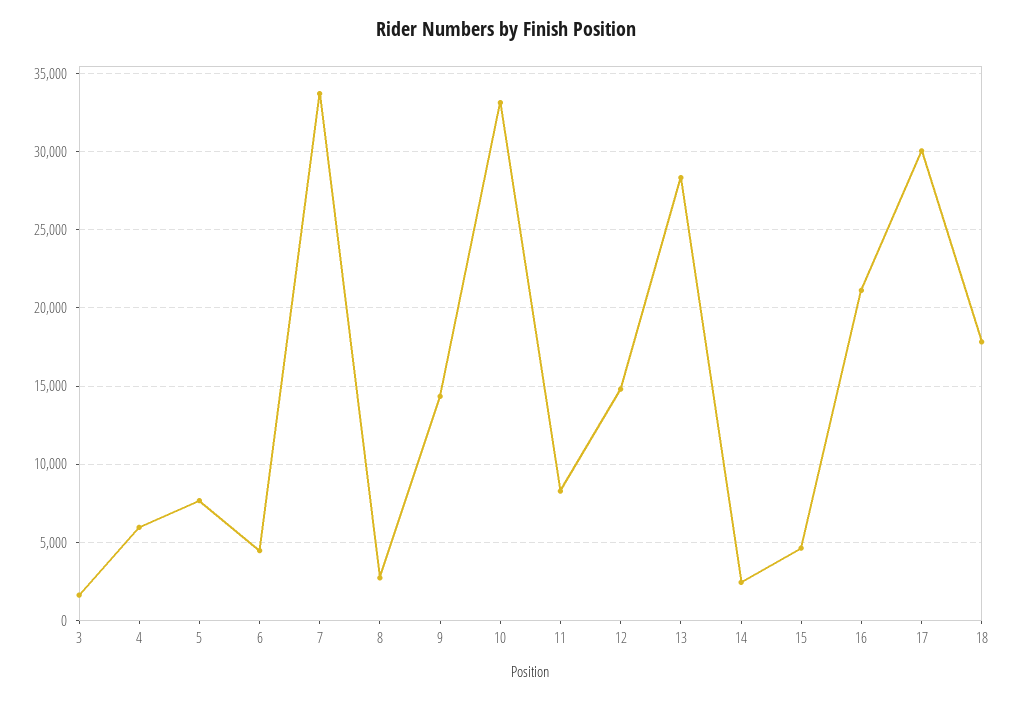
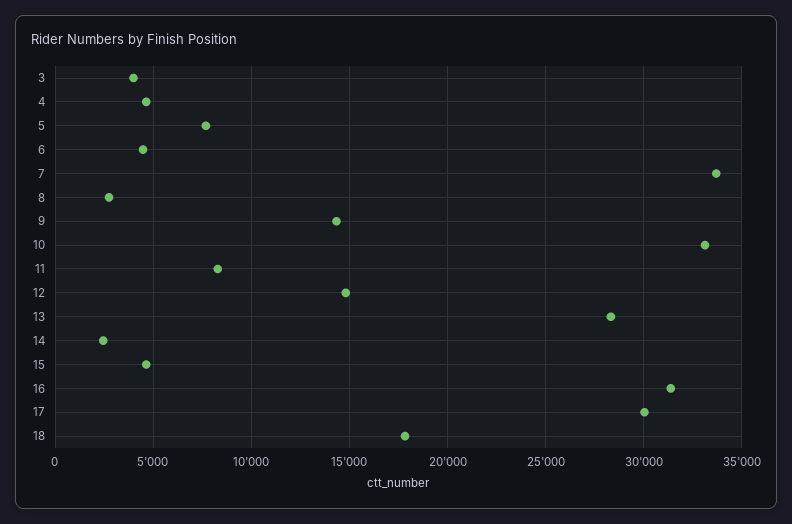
  {
-   "3": 1500,
+   "3": 4000,
-   "4": 6000,
+   "4": 4500,
    "5": 7500,
    "6": 4500,
    "7": 33500,
    "8": 2500,
    "9": 14500,
    "10": 33000,
    "11": 8500,
    "12": 15000,
    "13": 28500,
    "14": 2500,
    "15": 4500,
-   "16": 21000,
+   "16": 31500,
    "17": 30000,
    "18": 18000
  }

